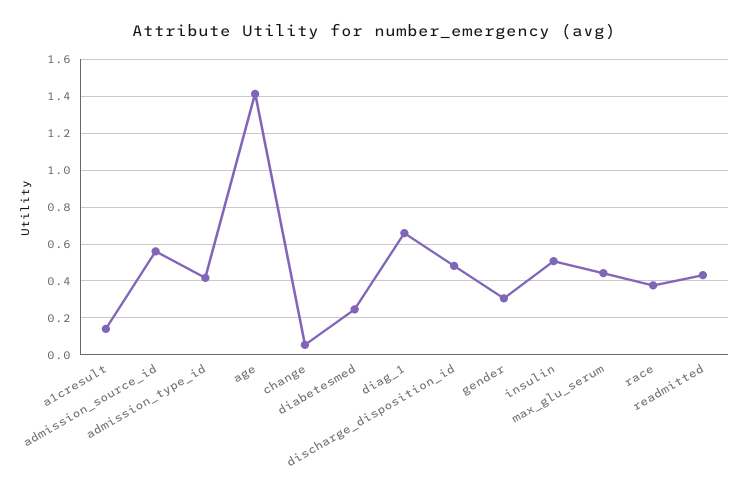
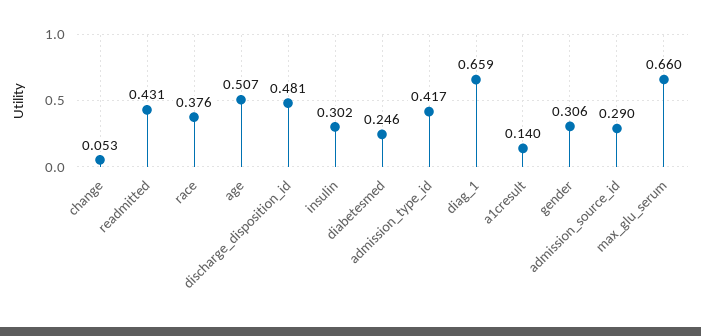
  {
    "a1cresult": 0.14,
-   "admission_source_id": 0.55,
+   "admission_source_id": 0.29,
    "admission_type_id": 0.417,
-   "age": 1.4,
+   "age": 0.507,
    "change": 0.053,
    "diabetesmed": 0.246,
    "diag_1": 0.659,
    "discharge_disposition_id": 0.481,
    "gender": 0.306,
-   "insulin": 0.5,
+   "insulin": 0.302,
-   "max_glu_serum": 0.45,
+   "max_glu_serum": 0.66,
    "race": 0.376,
    "readmitted": 0.431
  }

